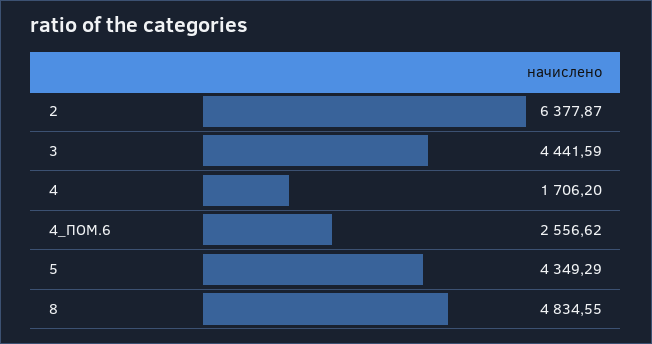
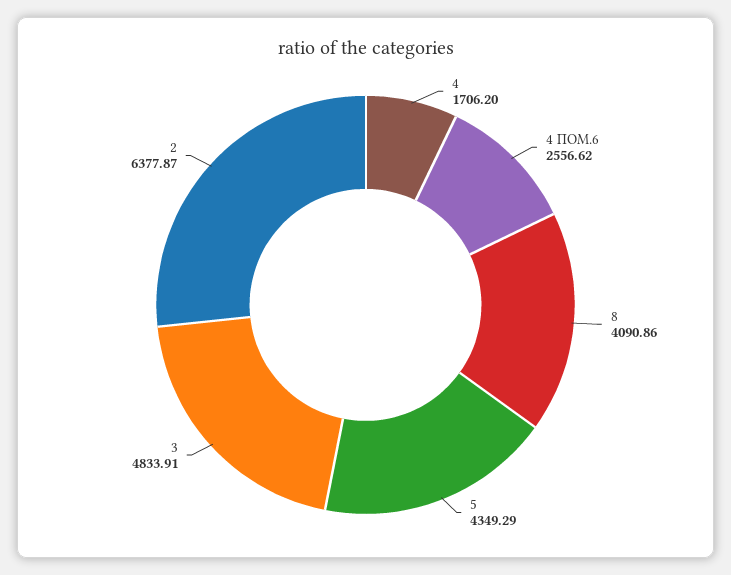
  {
    "2": 6377.87,
-   "3": 4441.59,
+   "3": 4833.91,
    "4": 1706.2,
    "4_ПОМ.6": 2556.62,
    "5": 4349.29,
-   "8": 4834.55
+   "8": 4090.86
  }

